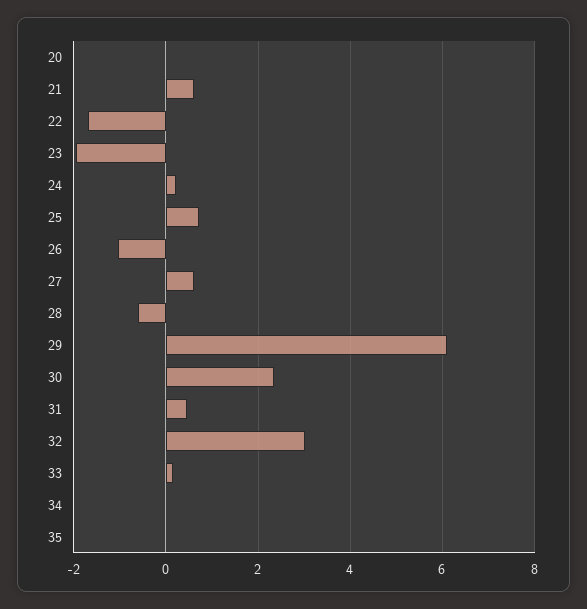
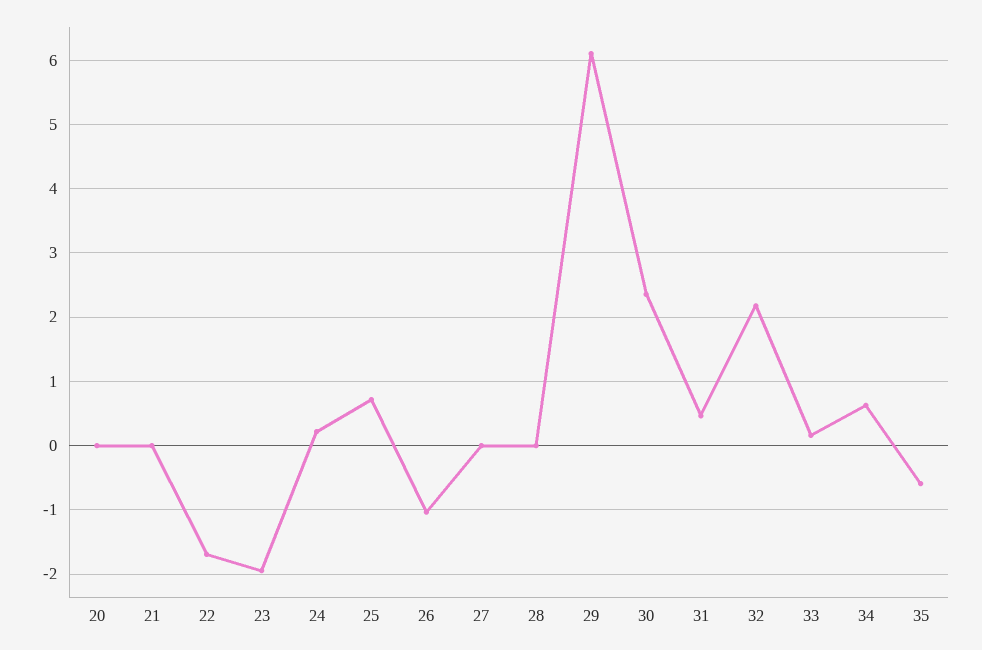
  {
    "20": 0,
-   "21": 0.6,
+   "21": 0,
    "22": -1.7,
    "23": -1.9,
    "24": 0.2,
    "25": 0.7,
    "26": -1,
-   "27": 0.6,
+   "27": 0,
-   "28": -0.6,
+   "28": 0,
    "29": 6.1,
    "30": 2.4,
    "31": 0.5,
-   "32": 3,
+   "32": 2.2,
    "33": 0.2,
-   "34": 0,
+   "34": 0.6,
-   "35": 0
+   "35": -0.6
  }

